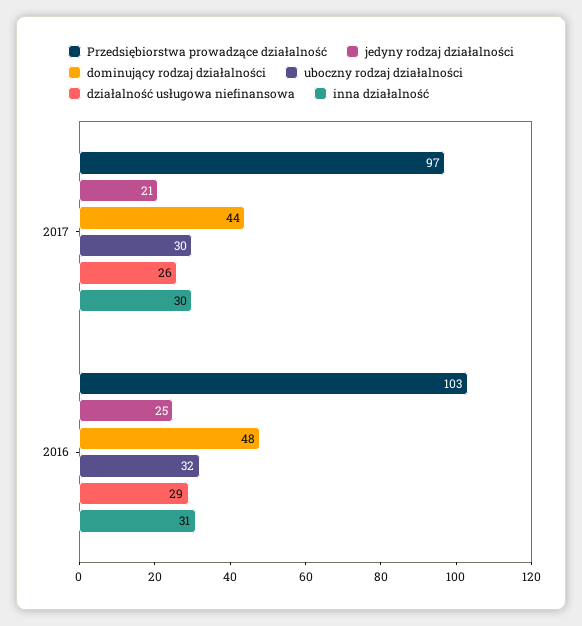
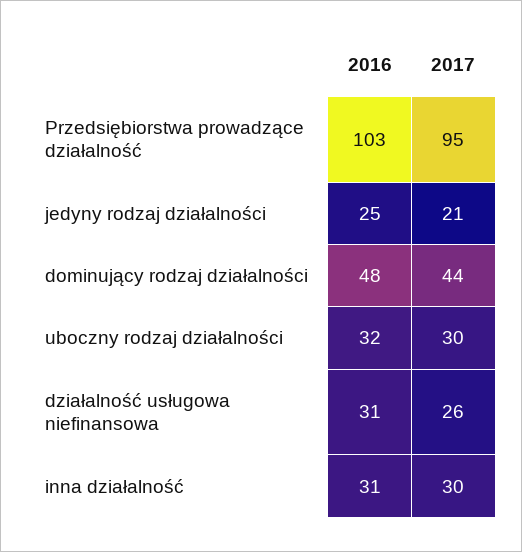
  {
    "Przedsiębiorstwa prowadzące działalność": {
-     "2017": 97,
+     "2017": 95,
      "2016": 103
    },
    "jedyny rodzaj działalności": {
      "2017": 21,
      "2016": 25
    },
    "dominujący rodzaj działalności": {
      "2017": 44,
      "2016": 48
    },
    "uboczny rodzaj działalności": {
      "2017": 30,
      "2016": 32
    },
    "działalność usługowa niefinansowa": {
      "2017": 26,
-     "2016": 29
+     "2016": 31
    },
    "inna działalność": {
      "2017": 30,
      "2016": 31
    }
  }

